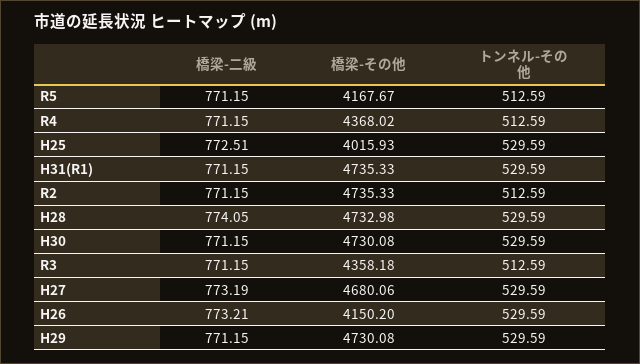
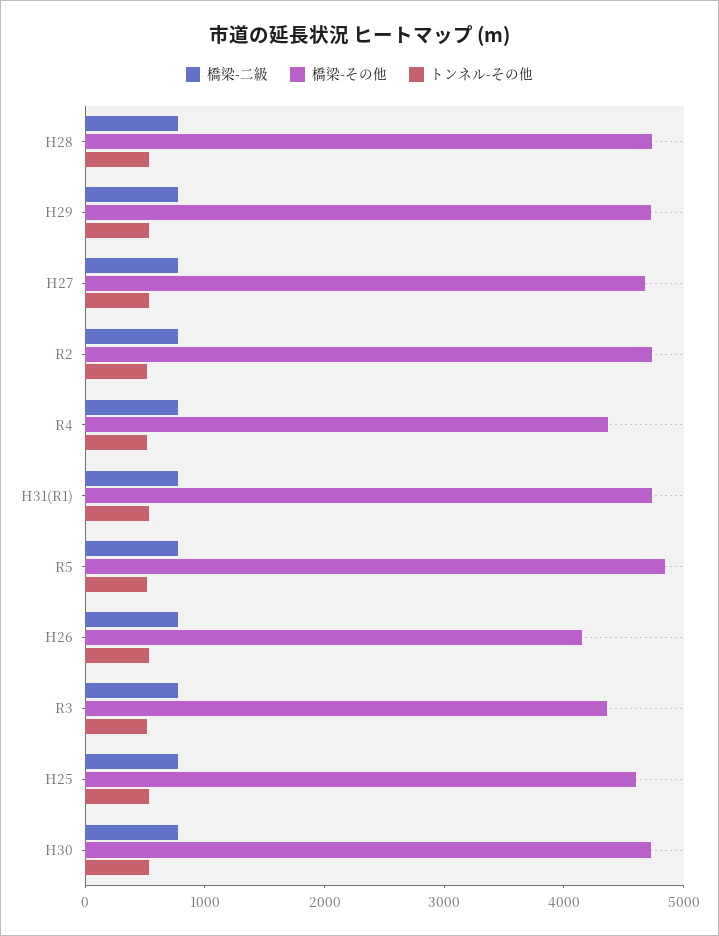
  {
    "橋梁-二級": {
      "R5": 771.15,
      "R4": 771.15,
      "H25": 772.51,
      "H31(R1)": 771.15,
      "R2": 771.15,
      "H28": 774.05,
      "H30": 771.15,
      "R3": 771.15,
      "H27": 773.19,
      "H26": 773.21,
      "H29": 771.15
    },
    "橋梁-その他": {
-     "R5": 4167.67,
+     "R5": 4800,
      "R4": 4368.02,
-     "H25": 4015.93,
+     "H25": 4600,
      "H31(R1)": 4735.33,
      "R2": 4735.33,
      "H28": 4732.98,
      "H30": 4730.08,
      "R3": 4358.18,
      "H27": 4680.06,
      "H26": 4150.2,
      "H29": 4730.08
    },
    "トンネル-その他": {
      "R5": 512.59,
      "R4": 512.59,
      "H25": 529.59,
      "H31(R1)": 529.59,
      "R2": 512.59,
      "H28": 529.59,
      "H30": 529.59,
      "R3": 512.59,
      "H27": 529.59,
      "H26": 529.59,
      "H29": 529.59
    }
  }

